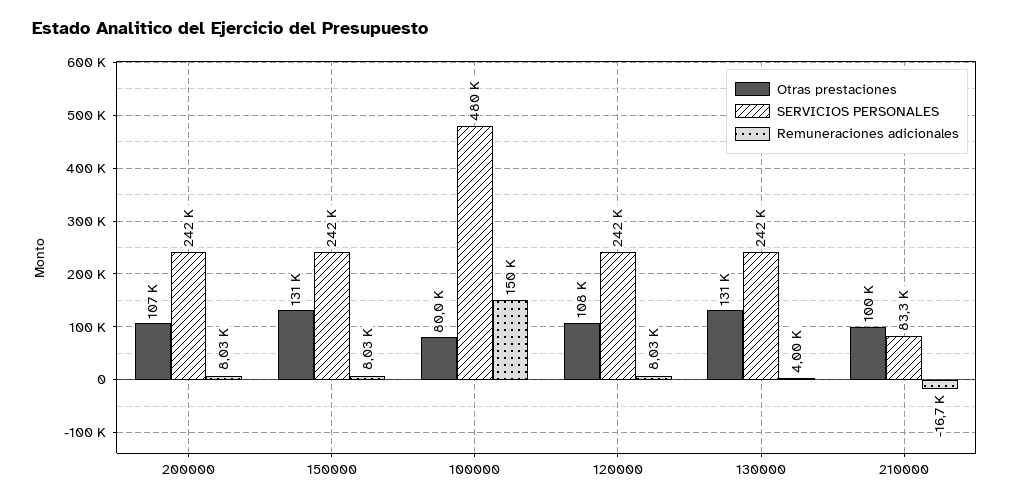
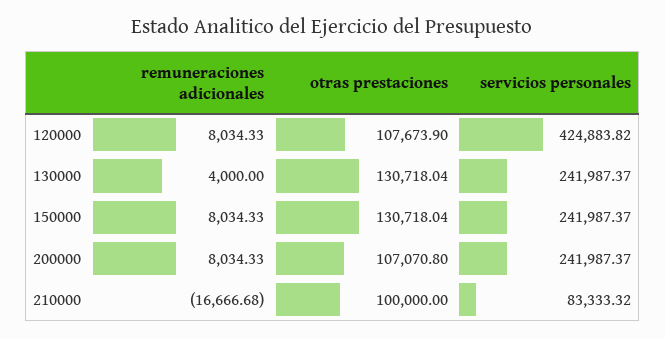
  {
    "Otras prestaciones": {
      "200000": 107070.8,
      "150000": 130718.04,
-     "100000": 80000,
      "120000": 107673.9,
      "130000": 130718.04,
      "210000": 100000
    },
    "SERVICIOS PERSONALES": {
      "200000": 241987.37,
      "150000": 241987.37,
-     "100000": 480000,
-     "120000": 242000,
+     "120000": 424883.82,
      "130000": 241987.37,
      "210000": 83333.32
    },
    "Remuneraciones adicionales": {
      "200000": 8034.33,
      "150000": 8034.33,
-     "100000": 150000,
      "120000": 8034.33,
      "130000": 4000,
      "210000": -16666.68
    }
  }

